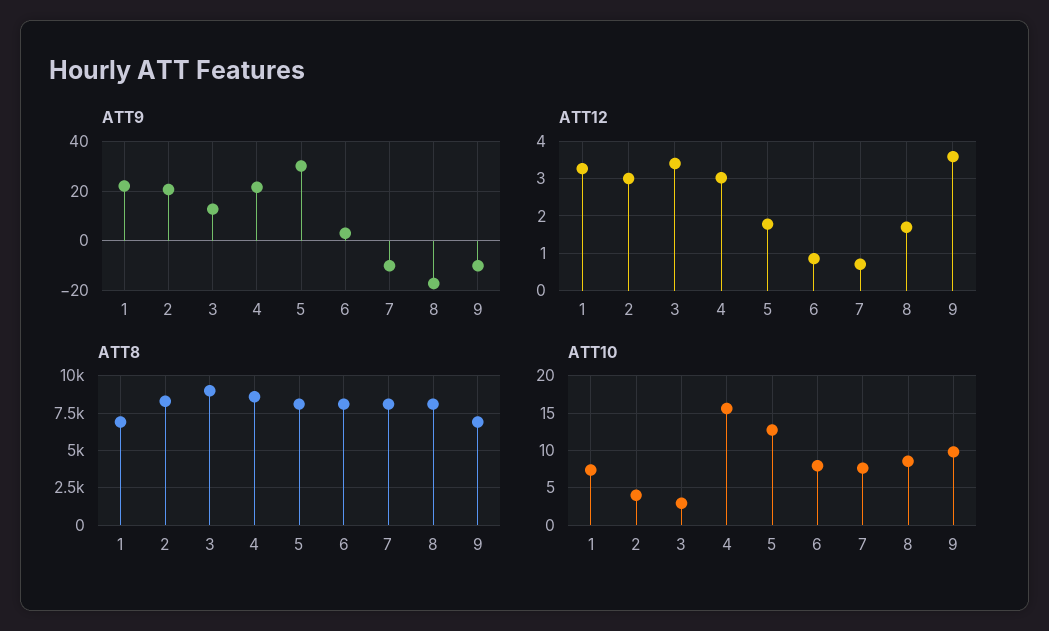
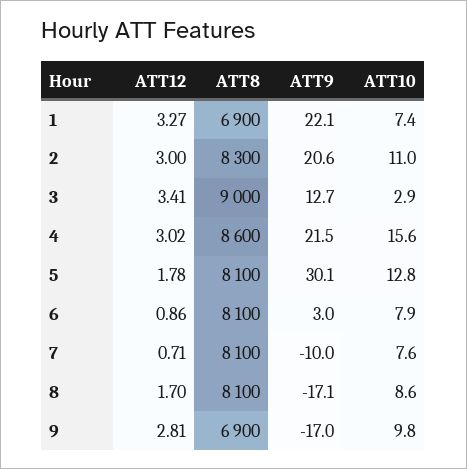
  {
    "ATT9": {
      "1": 22.1,
      "2": 20.6,
      "3": 12.7,
      "4": 21.5,
      "5": 30.1,
      "6": 3,
      "7": -10,
      "8": -17.1,
-     "9": -10
+     "9": -17
    },
    "ATT12": {
      "1": 3.27,
      "2": 3,
      "3": 3.41,
      "4": 3.02,
      "5": 1.78,
      "6": 0.86,
      "7": 0.71,
      "8": 1.7,
-     "9": 3.6
+     "9": 2.81
    },
    "ATT8": {
      "1": 6900,
      "2": 8300,
      "3": 9000,
      "4": 8600,
      "5": 8100,
      "6": 8100,
      "7": 8100,
      "8": 8100,
      "9": 6900
    },
    "ATT10": {
      "1": 7.4,
-     "2": 4,
+     "2": 11,
      "3": 2.9,
      "4": 15.6,
      "5": 12.8,
      "6": 7.9,
      "7": 7.6,
      "8": 8.6,
      "9": 9.8
    }
  }

